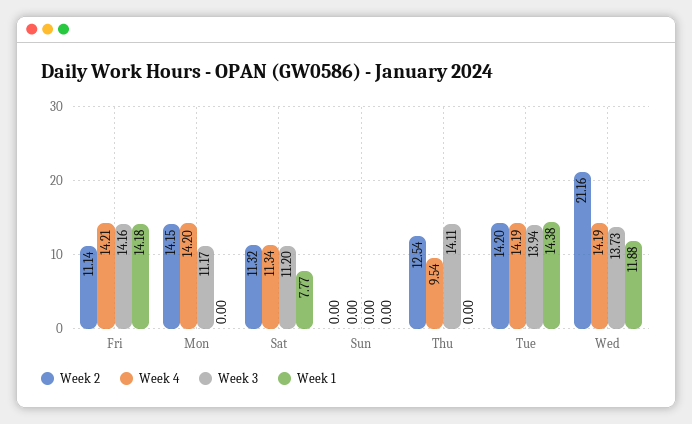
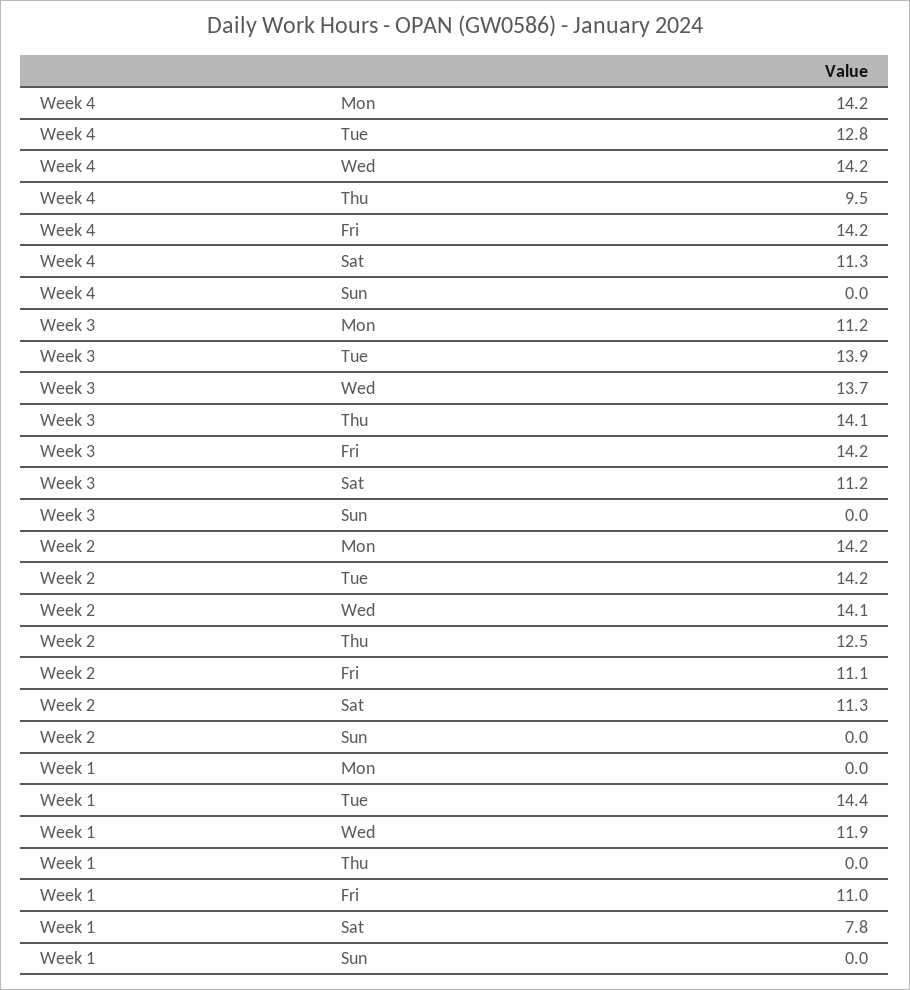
  {
    "Week 2": {
      "Fri": 11.14,
      "Mon": 14.15,
      "Sat": 11.32,
      "Sun": 0,
      "Thu": 12.54,
      "Tue": 14.2,
-     "Wed": 21.16
+     "Wed": 14.1
    },
    "Week 4": {
      "Fri": 14.21,
      "Mon": 14.2,
      "Sat": 11.34,
      "Sun": 0,
      "Thu": 9.54,
-     "Tue": 14.19,
+     "Tue": 12.8,
      "Wed": 14.19
    },
    "Week 3": {
      "Fri": 14.16,
      "Mon": 11.17,
      "Sat": 11.2,
      "Sun": 0,
      "Thu": 14.11,
      "Tue": 13.94,
      "Wed": 13.73
    },
    "Week 1": {
-     "Fri": 14.18,
+     "Fri": 11,
      "Mon": 0,
      "Sat": 7.77,
      "Sun": 0,
      "Thu": 0,
      "Tue": 14.38,
      "Wed": 11.88
    }
  }

